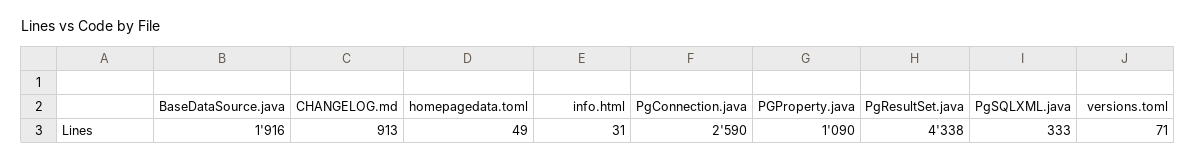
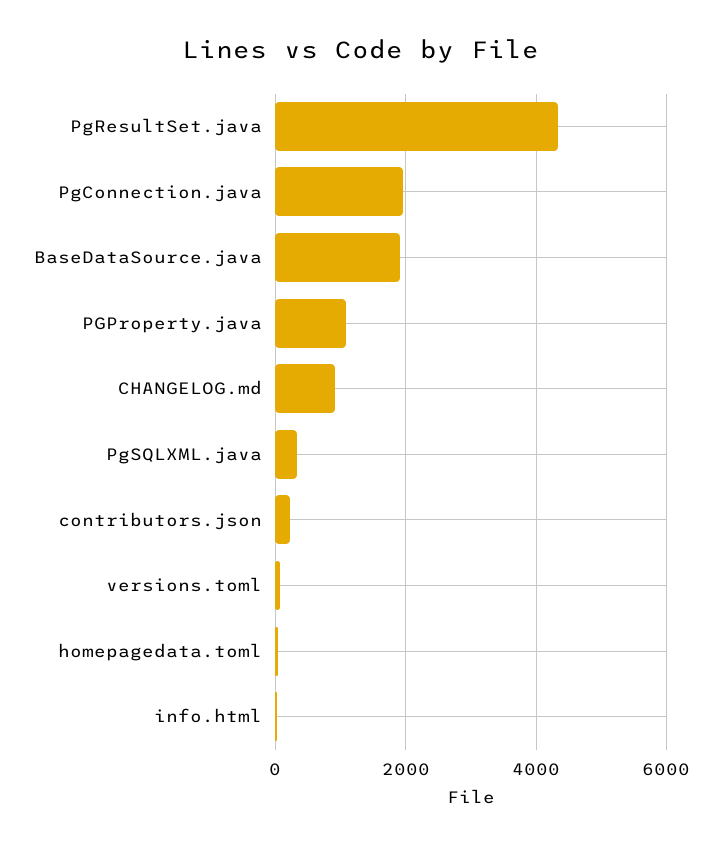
  {
    "BaseDataSource.java": 1916,
    "CHANGELOG.md": 913,
    "homepagedata.toml": 49,
    "info.html": 31,
-   "PgConnection.java": 2590,
+   "PgConnection.java": 2000,
    "PGProperty.java": 1090,
    "PgResultSet.java": 4338,
    "PgSQLXML.java": 333,
-   "versions.toml": 71
+   "versions.toml": 71,
+   "contributors.json": 200
  }

